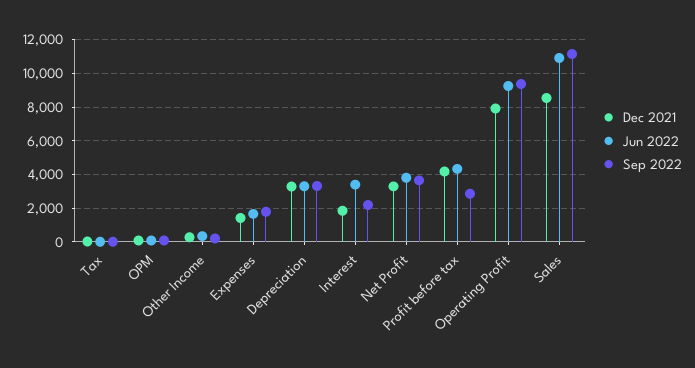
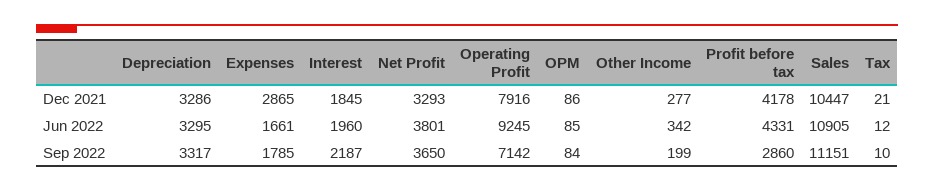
  {
    "Dec 2021": {
      "Tax": 21,
      "OPM": 86,
      "Other Income": 277,
-     "Expenses": 1500,
+     "Expenses": 2865,
      "Depreciation": 3286,
      "Interest": 1845,
      "Net Profit": 3293,
      "Profit before tax": 4178,
      "Operating Profit": 7916,
-     "Sales": 8500
+     "Sales": 10447
    },
    "Jun 2022": {
      "Tax": 12,
      "OPM": 85,
      "Other Income": 342,
      "Expenses": 1661,
      "Depreciation": 3295,
-     "Interest": 3500,
+     "Interest": 1960,
      "Net Profit": 3801,
      "Profit before tax": 4331,
      "Operating Profit": 9245,
      "Sales": 10905
    },
    "Sep 2022": {
      "Tax": 10,
      "OPM": 84,
      "Other Income": 199,
      "Expenses": 1785,
      "Depreciation": 3317,
      "Interest": 2187,
      "Net Profit": 3650,
      "Profit before tax": 2860,
-     "Operating Profit": 9500,
+     "Operating Profit": 7142,
      "Sales": 11151
    }
  }

